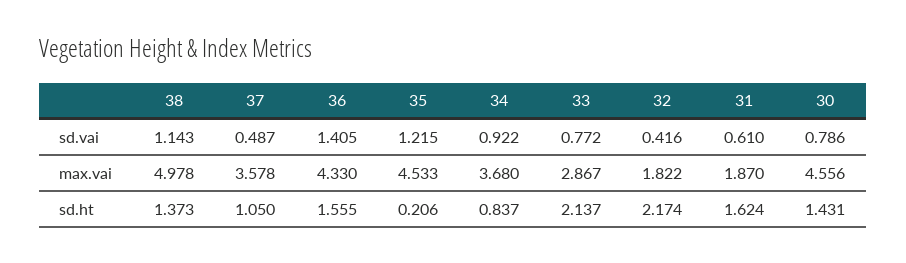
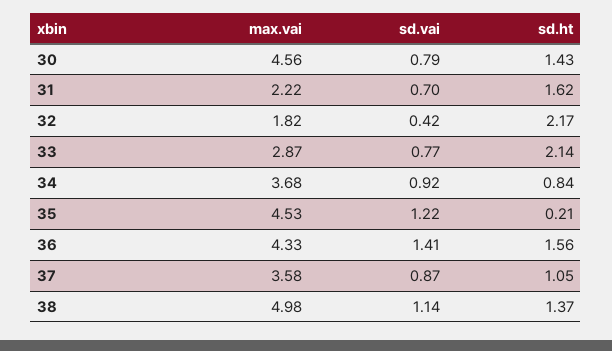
  {
    "38": {
      "sd.vai": 1.143,
      "max.vai": 4.978,
      "sd.ht": 1.373
    },
    "37": {
-     "sd.vai": 0.487,
+     "sd.vai": 0.87,
      "max.vai": 3.578,
      "sd.ht": 1.05
    },
    "36": {
      "sd.vai": 1.405,
      "max.vai": 4.33,
      "sd.ht": 1.555
    },
    "35": {
      "sd.vai": 1.215,
      "max.vai": 4.533,
      "sd.ht": 0.206
    },
    "34": {
      "sd.vai": 0.922,
      "max.vai": 3.68,
      "sd.ht": 0.837
    },
    "33": {
      "sd.vai": 0.772,
      "max.vai": 2.867,
      "sd.ht": 2.137
    },
    "32": {
      "sd.vai": 0.416,
      "max.vai": 1.822,
      "sd.ht": 2.174
    },
    "31": {
-     "sd.vai": 0.61,
+     "sd.vai": 0.7,
-     "max.vai": 1.87,
+     "max.vai": 2.22,
      "sd.ht": 1.624
    },
    "30": {
      "sd.vai": 0.786,
      "max.vai": 4.556,
      "sd.ht": 1.431
    }
  }

